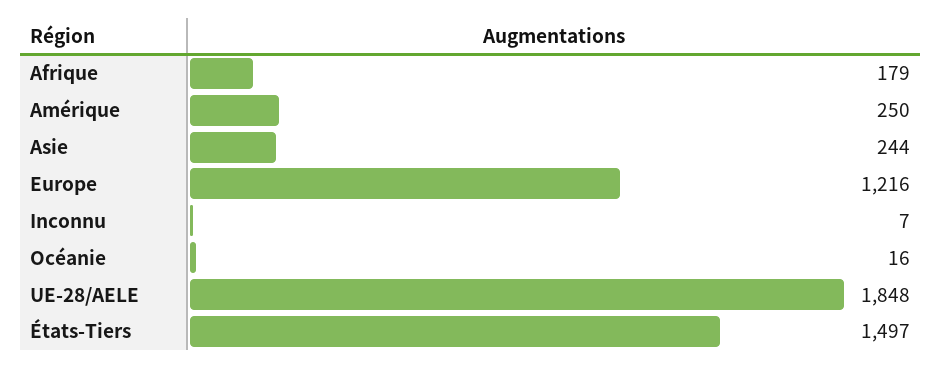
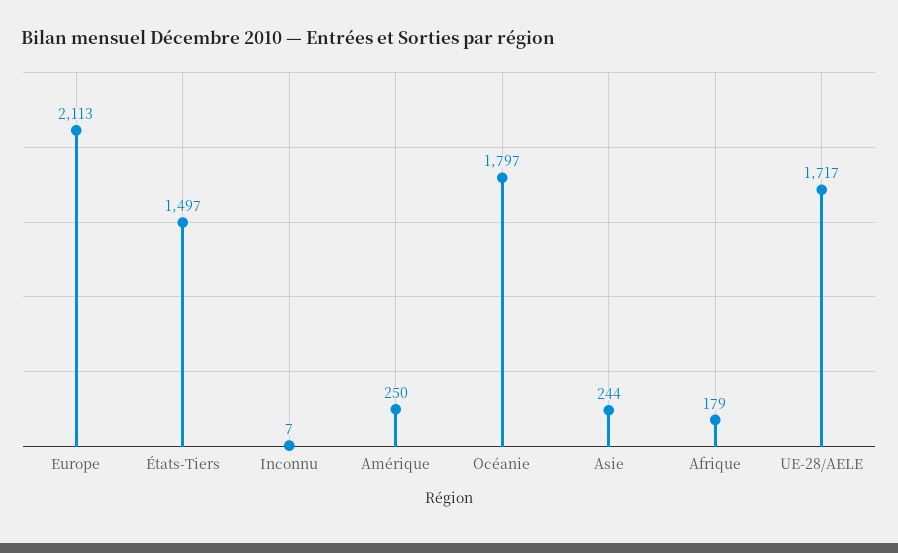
  {
    "Afrique": 179,
    "Amérique": 250,
    "Asie": 244,
-   "Europe": 1216,
+   "Europe": 2113,
    "Inconnu": 7,
-   "Océanie": 16,
+   "Océanie": 1797,
-   "UE-28/AELE": 1848,
+   "UE-28/AELE": 1717,
    "États-Tiers": 1497
  }

